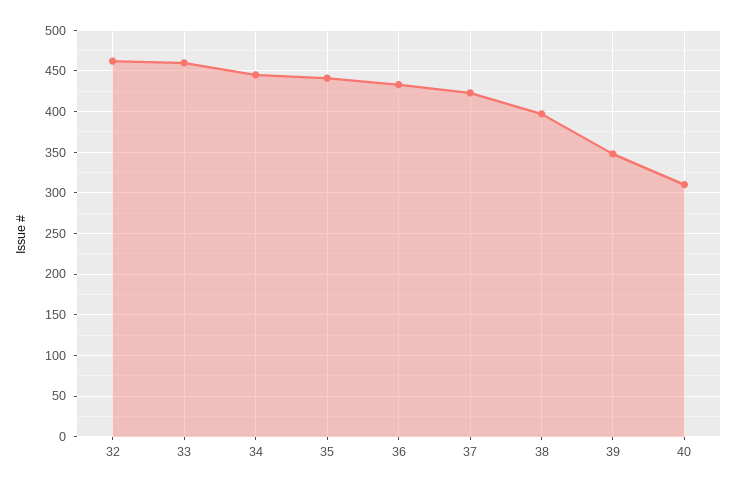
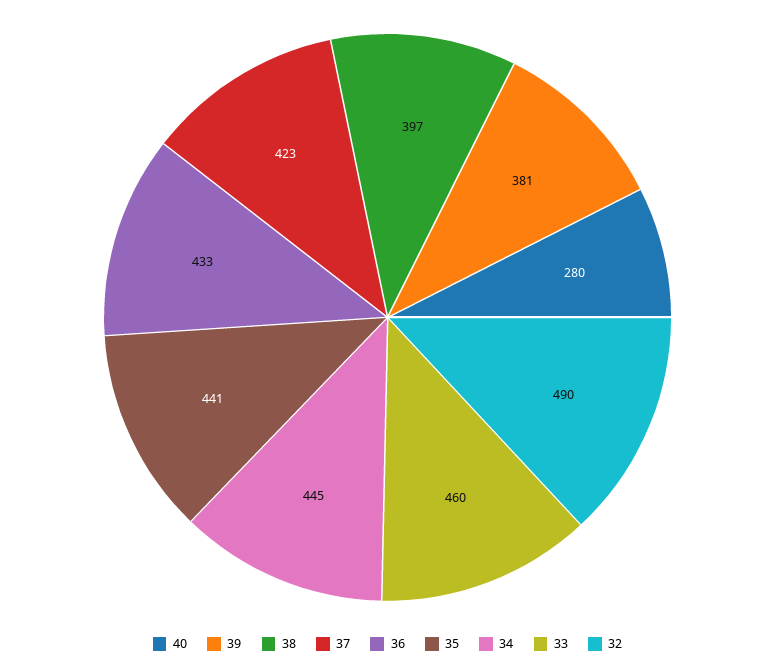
  {
-   "32": 460,
+   "32": 490,
    "33": 460,
    "34": 445,
    "35": 441,
    "36": 433,
    "37": 423,
    "38": 397,
-   "39": 350,
+   "39": 381,
-   "40": 310
+   "40": 280
  }

